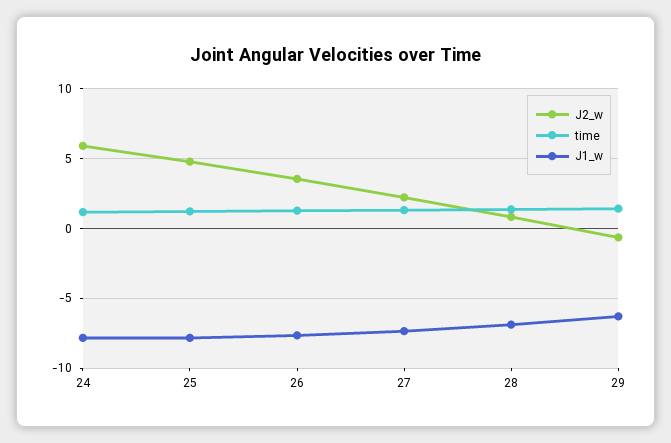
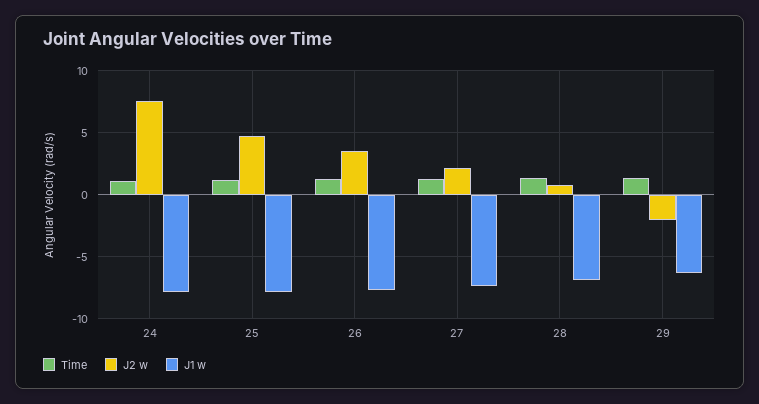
  {
    "J2_w": {
-     "24": 6,
+     "24": 7.5,
      "25": 5,
      "26": 3.5,
      "27": 2,
      "28": 1,
-     "29": -0.5
+     "29": -2
    },
    "time": {
      "24": 1,
      "25": 1,
      "26": 1.5,
      "27": 1.5,
      "28": 1.5,
      "29": 1.5
    },
    "J1_w": {
      "24": -8,
      "25": -8,
      "26": -7.5,
      "27": -7.5,
      "28": -7,
      "29": -6.5
    }
  }

